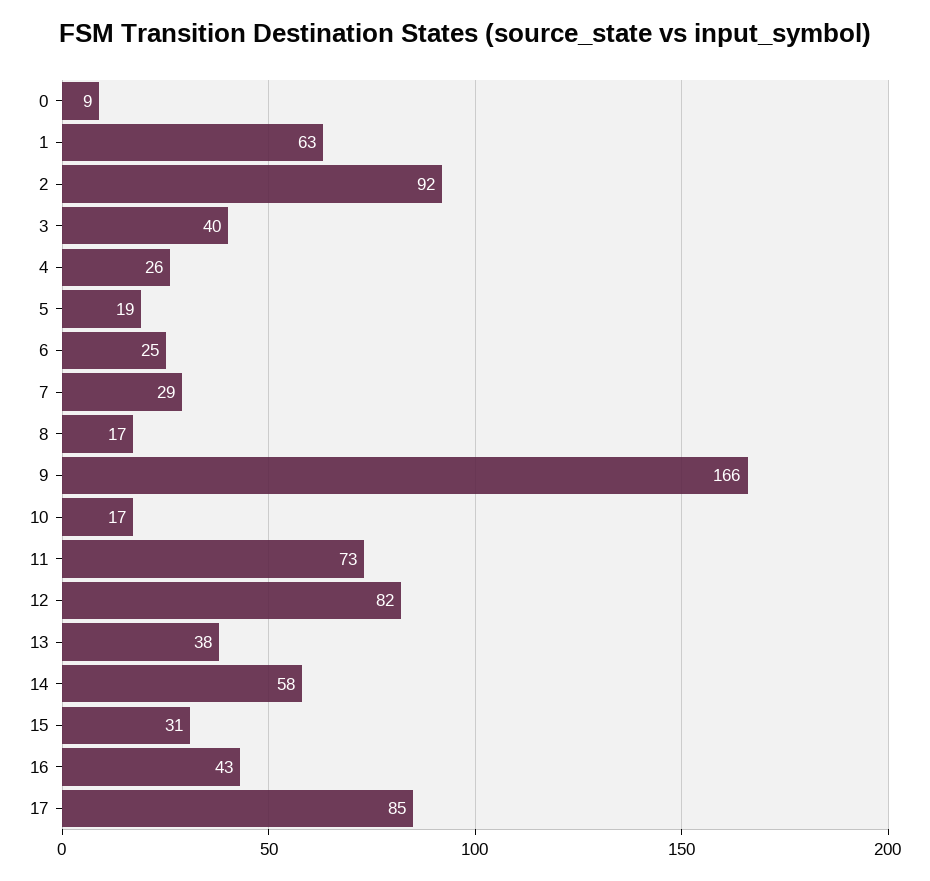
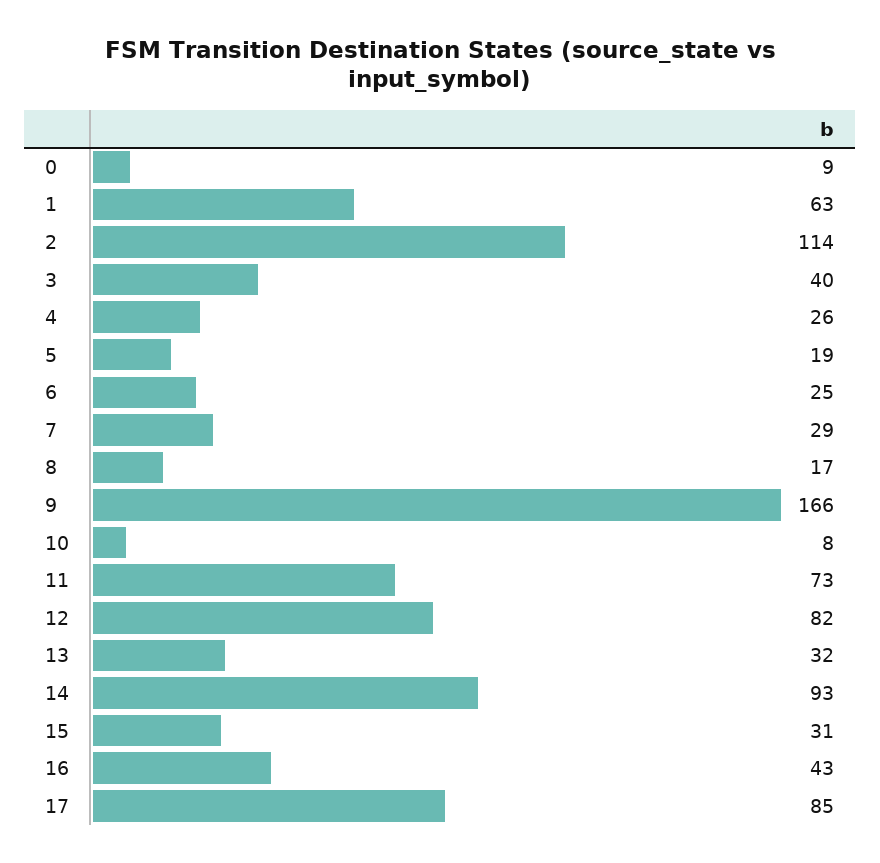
  {
    "0": 9,
    "1": 63,
-   "2": 92,
+   "2": 114,
    "3": 40,
    "4": 26,
    "5": 19,
    "6": 25,
    "7": 29,
    "8": 17,
    "9": 166,
-   "10": 17,
+   "10": 8,
    "11": 73,
    "12": 82,
-   "13": 38,
+   "13": 32,
-   "14": 58,
+   "14": 93,
    "15": 31,
    "16": 43,
    "17": 85
  }

